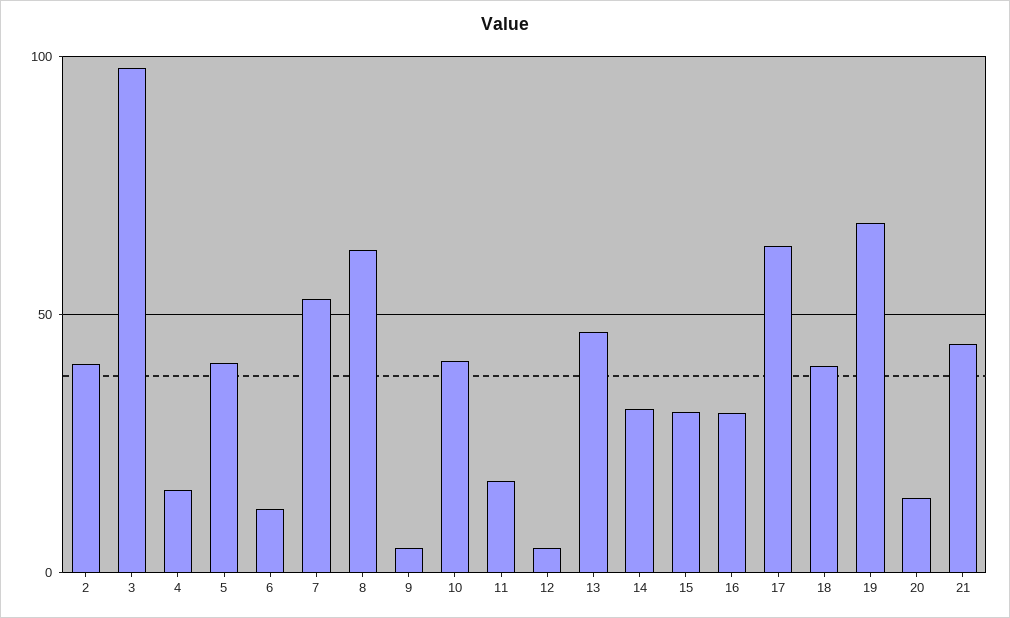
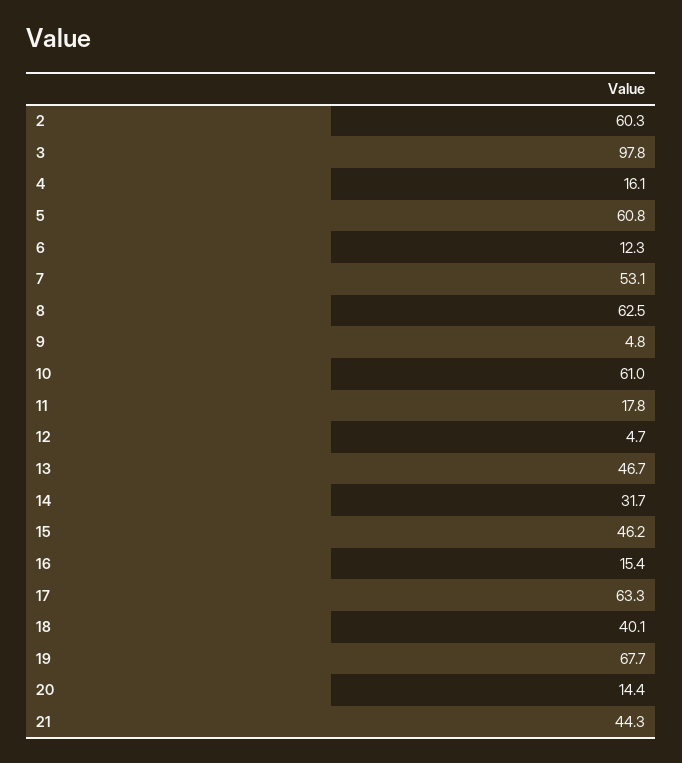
  {
-   "2": 40,
+   "2": 60.3,
    "3": 97.8,
    "4": 16.1,
-   "5": 40,
+   "5": 60.8,
    "6": 12.3,
    "7": 53.1,
    "8": 62.5,
    "9": 4.8,
-   "10": 40,
+   "10": 61,
    "11": 17.8,
    "12": 4.7,
    "13": 46.7,
    "14": 31.7,
-   "15": 30,
+   "15": 46.2,
-   "16": 30,
+   "16": 15.4,
    "17": 63.3,
    "18": 40.1,
    "19": 67.7,
    "20": 14.4,
    "21": 44.3
  }

